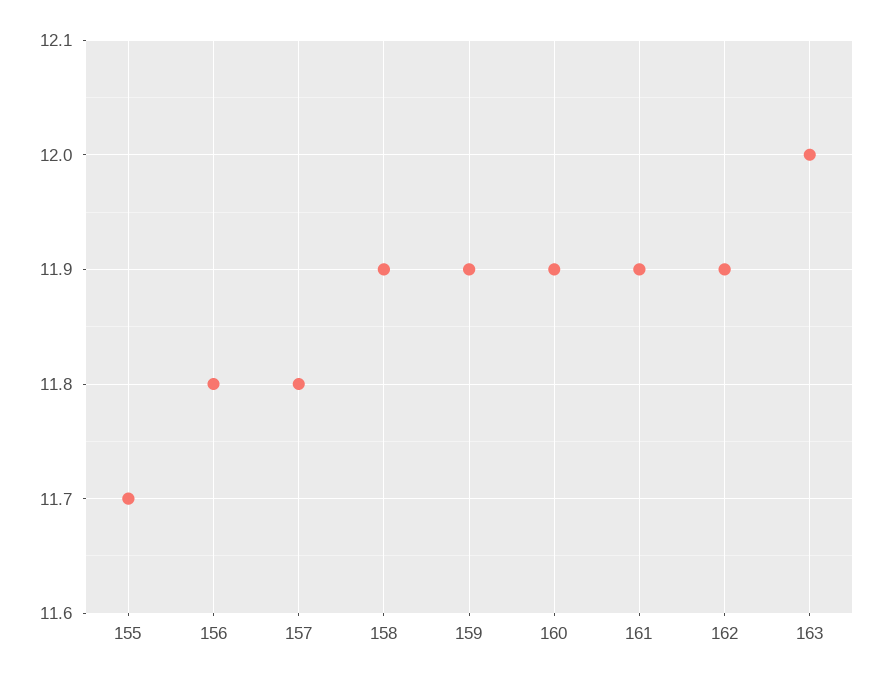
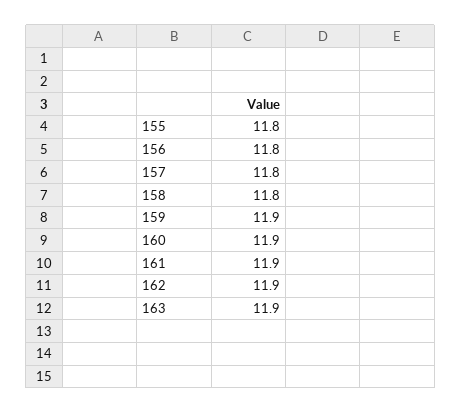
  {
-   "155": 11.7,
+   "155": 11.8,
    "156": 11.8,
    "157": 11.8,
-   "158": 11.9,
+   "158": 11.8,
    "159": 11.9,
    "160": 11.9,
    "161": 11.9,
    "162": 11.9,
-   "163": 12
+   "163": 11.9
  }

